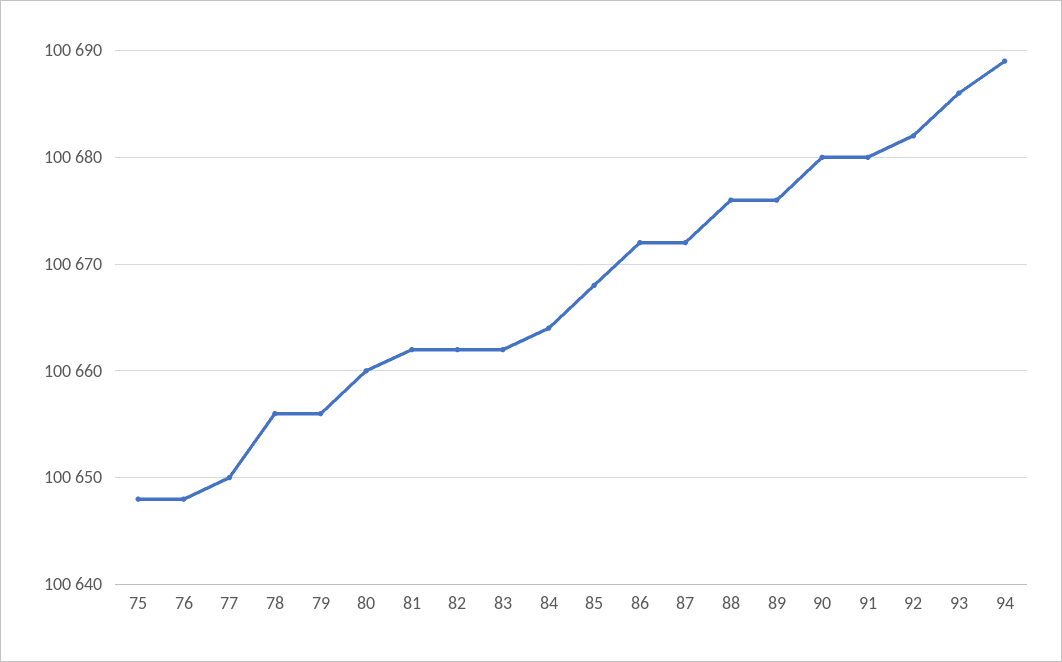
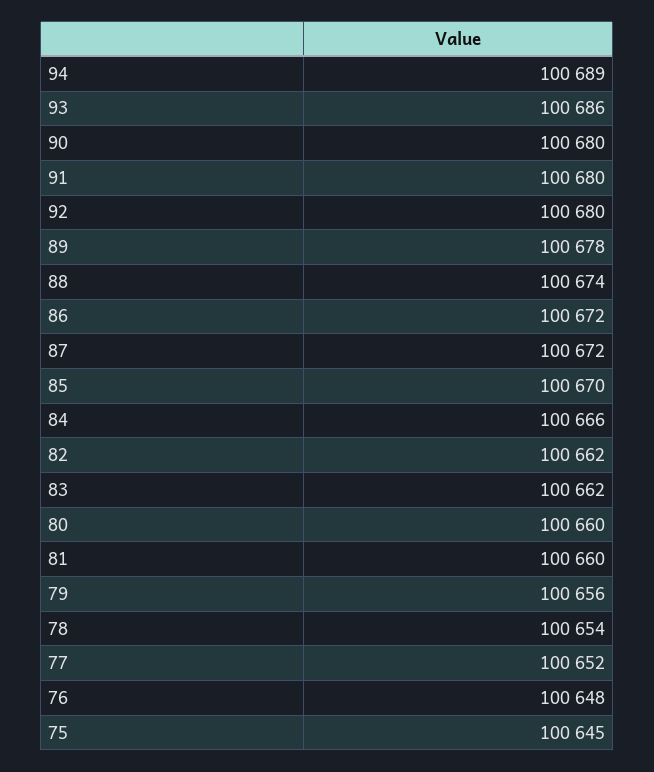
  {
-   "75": 100648,
+   "75": 100645,
    "76": 100648,
-   "77": 100650,
+   "77": 100652,
-   "78": 100656,
+   "78": 100654,
    "79": 100656,
    "80": 100660,
-   "81": 100662,
+   "81": 100660,
    "82": 100662,
    "83": 100662,
-   "84": 100664,
+   "84": 100666,
-   "85": 100668,
+   "85": 100670,
    "86": 100672,
    "87": 100672,
-   "88": 100676,
+   "88": 100674,
-   "89": 100676,
+   "89": 100678,
    "90": 100680,
    "91": 100680,
-   "92": 100682,
+   "92": 100680,
    "93": 100686,
    "94": 100689
  }

